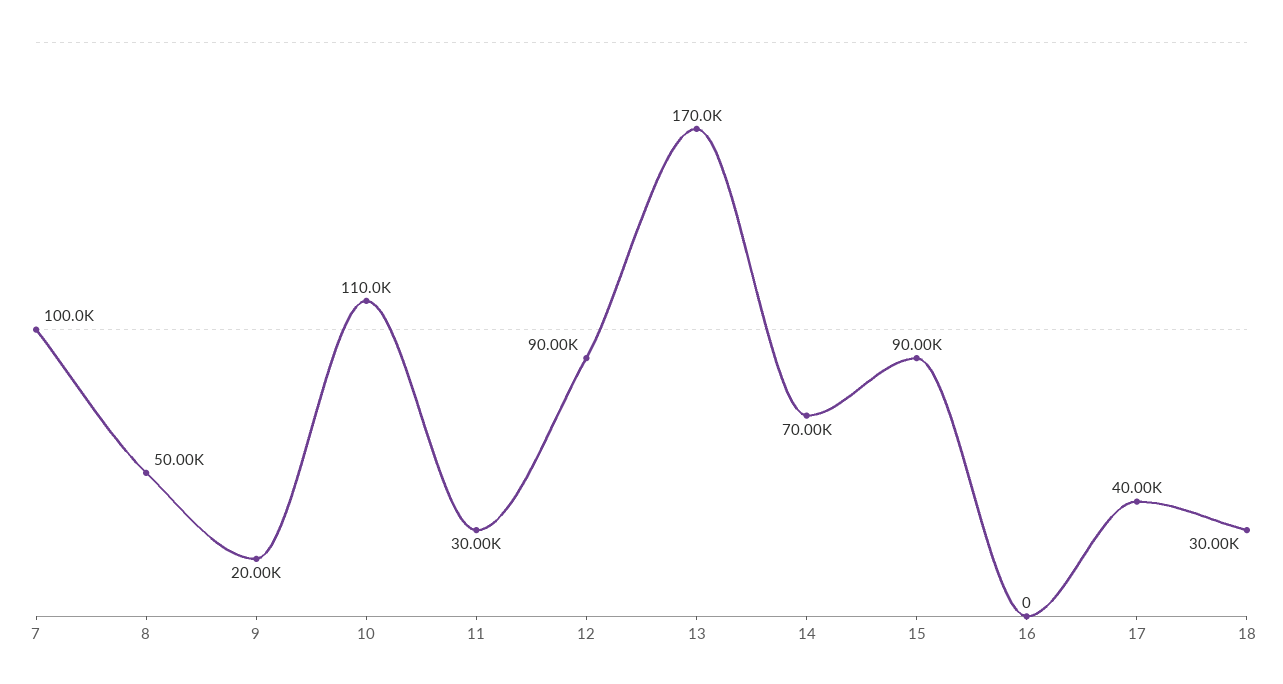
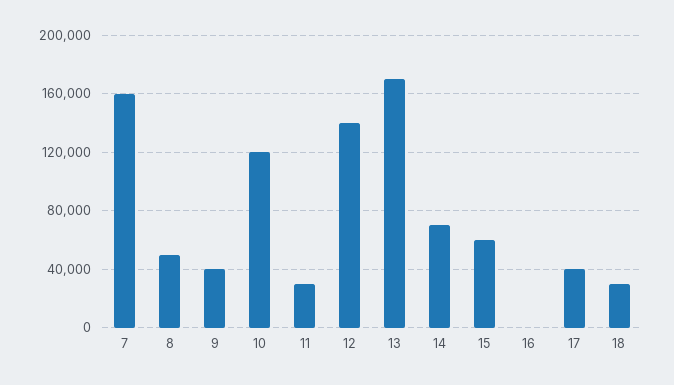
  {
-   "7": 100000,
+   "7": 160000,
    "8": 50000,
-   "9": 20000,
+   "9": 40000,
-   "10": 110000,
+   "10": 120000,
    "11": 30000,
-   "12": 90000,
+   "12": 140000,
    "13": 170000,
    "14": 70000,
-   "15": 90000,
+   "15": 60000,
    "16": 0,
    "17": 40000,
    "18": 30000
  }

